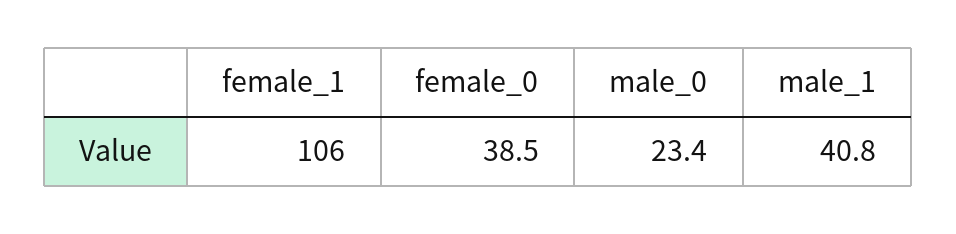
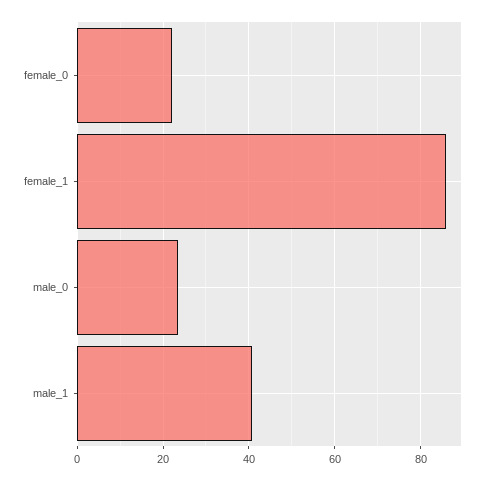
  {
-   "female_1": 106,
+   "female_1": 86,
-   "female_0": 38.5,
+   "female_0": 22,
    "male_0": 23.4,
    "male_1": 40.8
  }

